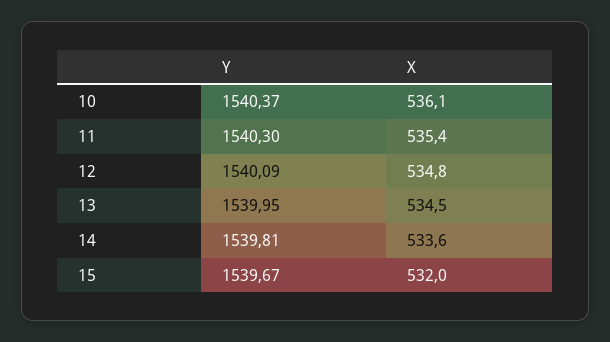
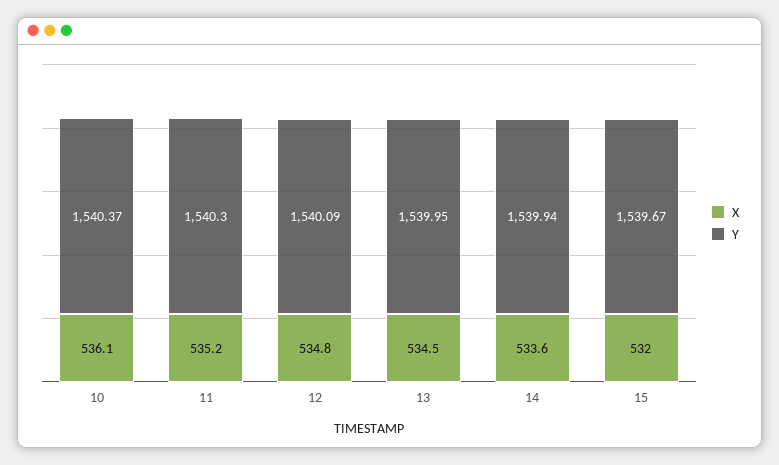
  {
    "Y": {
      "10": 1540.37,
      "11": 1540.3,
      "12": 1540.09,
      "13": 1539.95,
-     "14": 1539.81,
+     "14": 1539.94,
      "15": 1539.67
    },
    "X": {
      "10": 536.1,
-     "11": 535.4,
+     "11": 535.2,
      "12": 534.8,
      "13": 534.5,
      "14": 533.6,
      "15": 532
    }
  }

